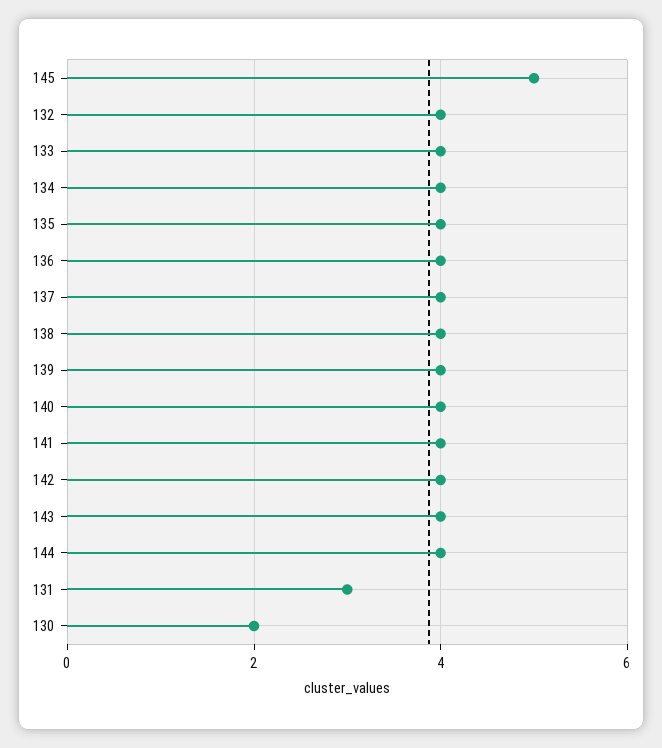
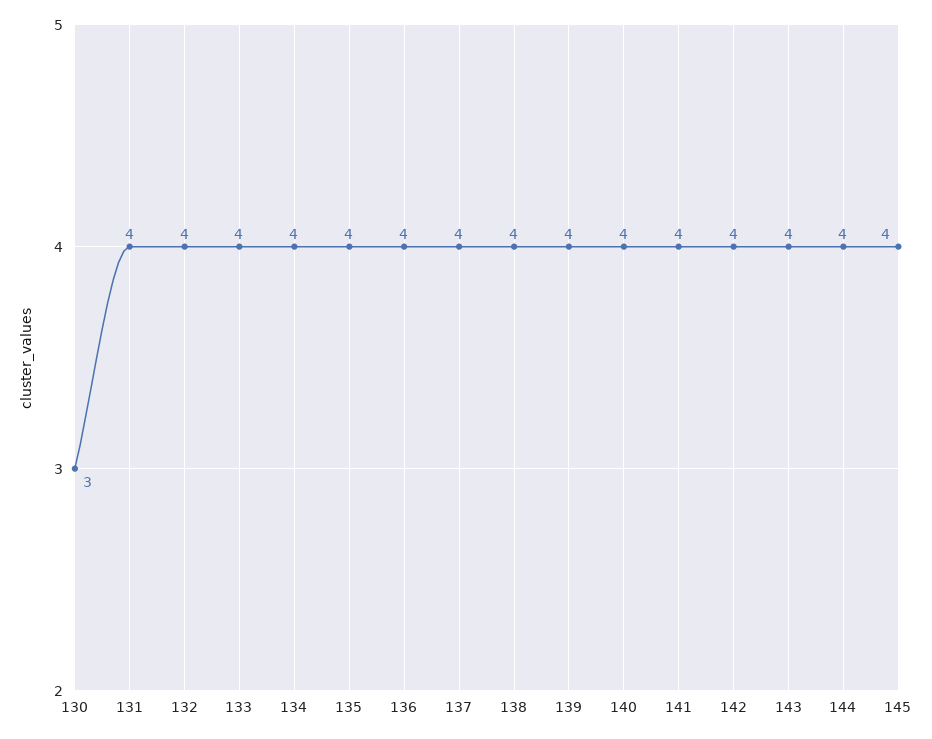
  {
-   "145": 5,
+   "145": 4,
    "132": 4,
    "133": 4,
    "134": 4,
    "135": 4,
    "136": 4,
    "137": 4,
    "138": 4,
    "139": 4,
    "140": 4,
    "141": 4,
    "142": 4,
    "143": 4,
    "144": 4,
-   "131": 3,
+   "131": 4,
-   "130": 2
+   "130": 3
  }

